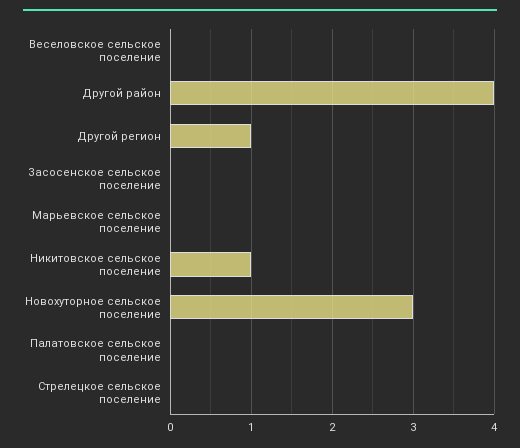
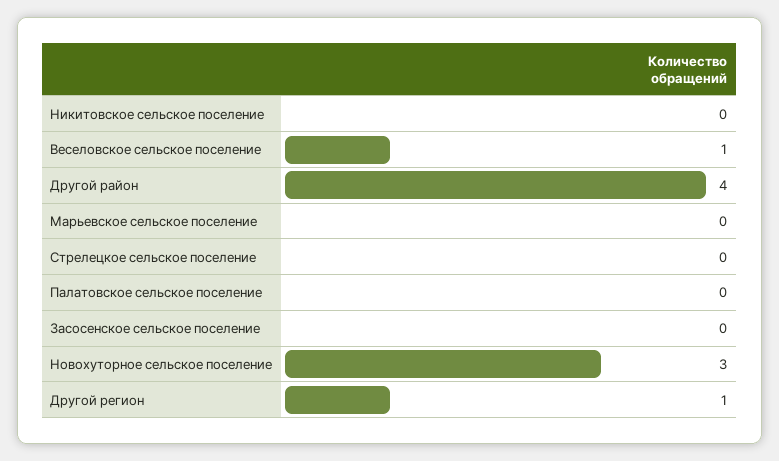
  {
-   "Веселовское сельское поселение": 0,
+   "Веселовское сельское поселение": 1,
    "Другой район": 4,
    "Другой регион": 1,
    "Засосенское сельское поселение": 0,
    "Марьевское сельское поселение": 0,
-   "Никитовское сельское поселение": 1,
+   "Никитовское сельское поселение": 0,
    "Новохуторное сельское поселение": 3,
    "Палатовское сельское поселение": 0,
    "Стрелецкое сельское поселение": 0
  }

